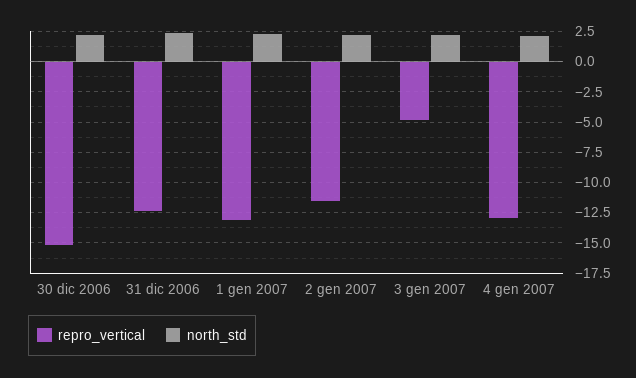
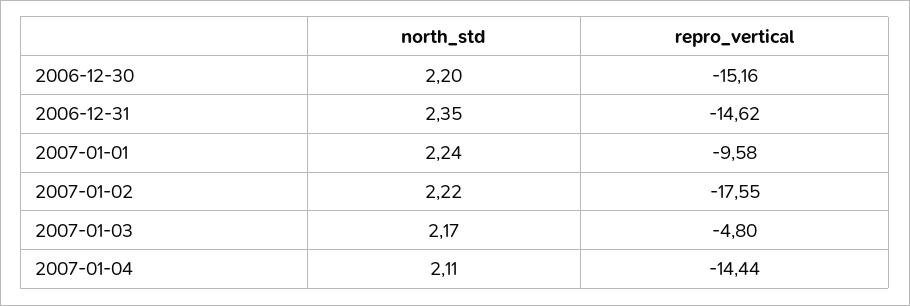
  {
    "repro_vertical": {
      "30 dic 2006": -15.16,
-     "31 dic 2006": -12.5,
+     "31 dic 2006": -14.62,
-     "1 gen 2007": -13,
+     "1 gen 2007": -9.58,
-     "2 gen 2007": -11.5,
+     "2 gen 2007": -17.55,
      "3 gen 2007": -4.8,
-     "4 gen 2007": -13
+     "4 gen 2007": -14.44
    },
    "north_std": {
      "30 dic 2006": 2.2,
      "31 dic 2006": 2.35,
      "1 gen 2007": 2.24,
      "2 gen 2007": 2.22,
      "3 gen 2007": 2.17,
      "4 gen 2007": 2.11
    }
  }

